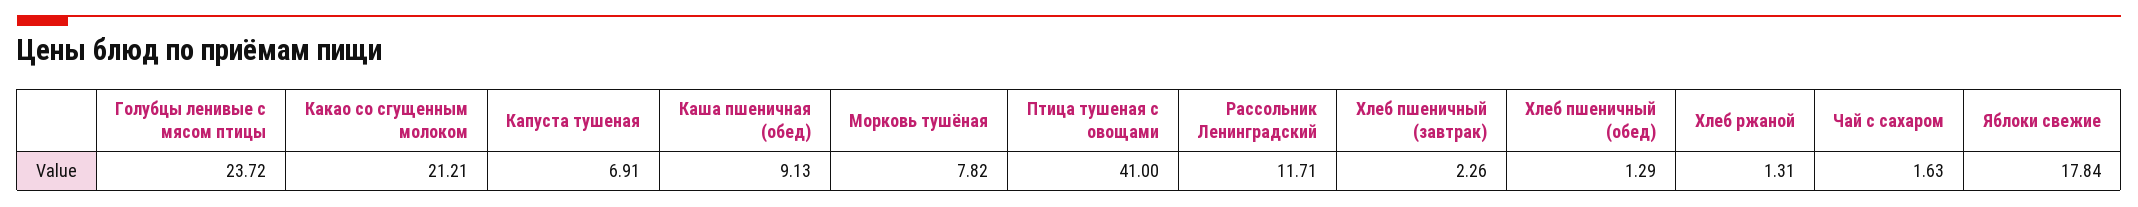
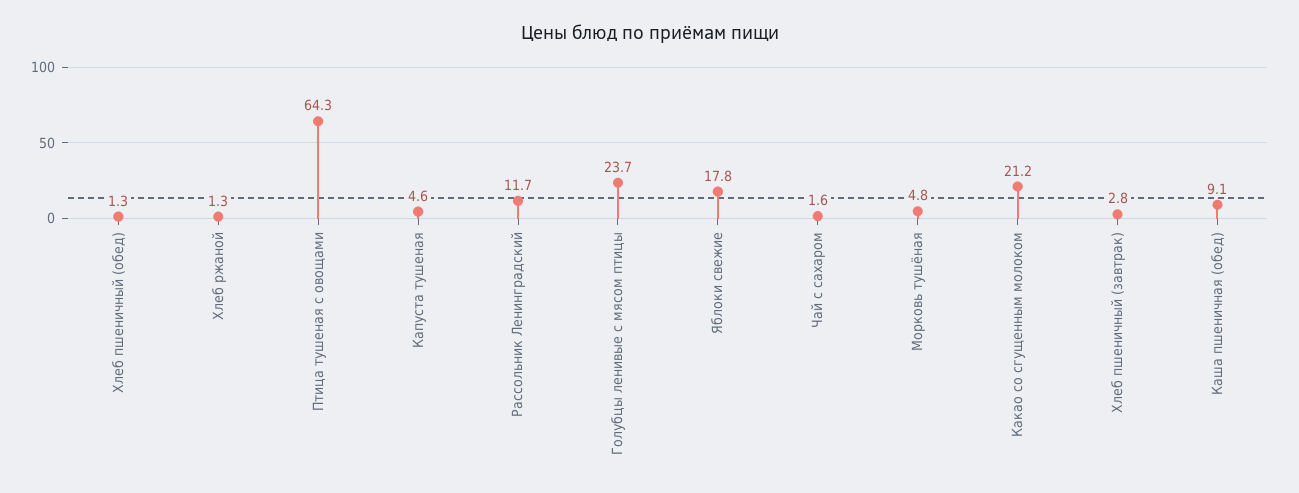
  {
    "Голубцы ленивые с мясом птицы": 23.72,
    "Какао со сгущенным молоком": 21.21,
-   "Капуста тушеная": 6.91,
+   "Капуста тушеная": 4.6,
    "Каша пшеничная (обед)": 9.13,
-   "Морковь тушёная": 7.82,
+   "Морковь тушёная": 4.8,
-   "Птица тушеная с овощами": 41,
+   "Птица тушеная с овощами": 64.3,
    "Рассольник Ленинградский": 11.71,
-   "Хлеб пшеничный (завтрак)": 2.26,
+   "Хлеб пшеничный (завтрак)": 2.8,
    "Хлеб пшеничный (обед)": 1.29,
    "Хлеб ржаной": 1.31,
    "Чай с сахаром": 1.63,
    "Яблоки свежие": 17.84
  }

